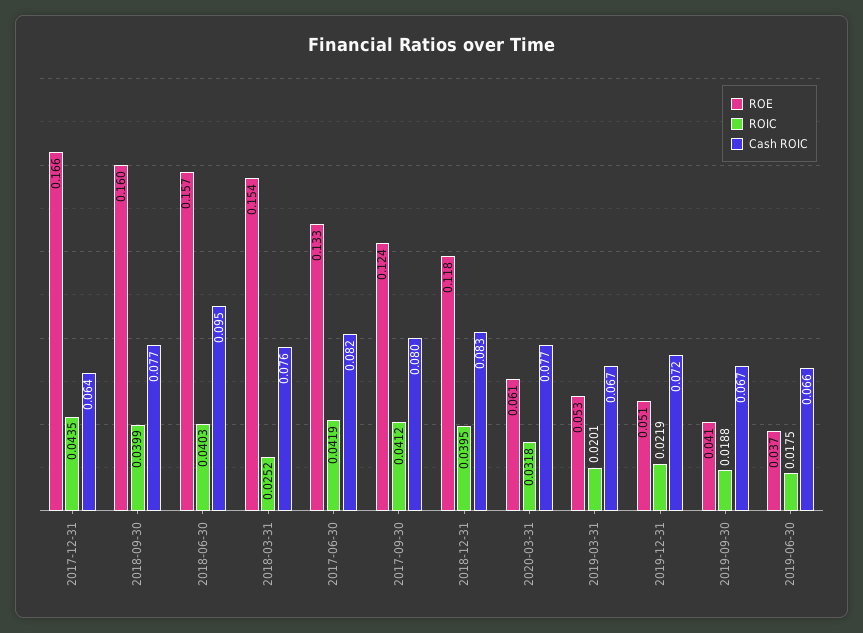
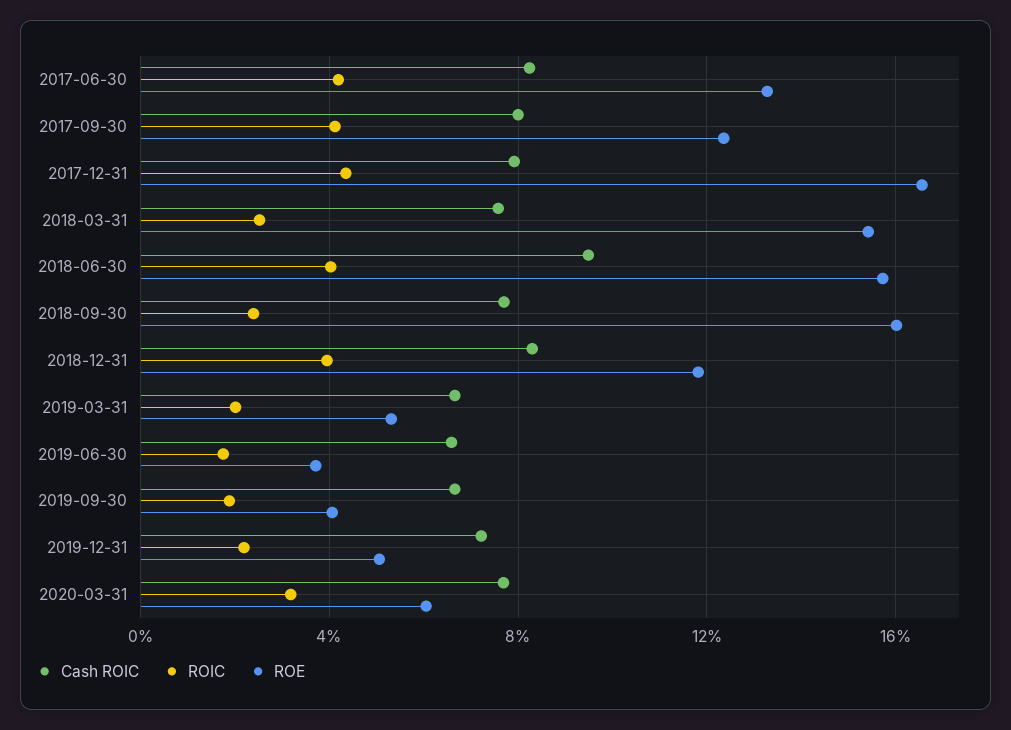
  {
    "ROE": {
      "2017-12-31": 0.166,
      "2018-09-30": 0.16,
      "2018-06-30": 0.157,
      "2018-03-31": 0.154,
      "2017-06-30": 0.133,
      "2017-09-30": 0.124,
      "2018-12-31": 0.118,
      "2020-03-31": 0.061,
      "2019-03-31": 0.053,
      "2019-12-31": 0.051,
      "2019-09-30": 0.041,
      "2019-06-30": 0.037
    },
    "ROIC": {
      "2017-12-31": 0.0435,
-     "2018-09-30": 0.0399,
+     "2018-09-30": 0.025,
      "2018-06-30": 0.0403,
      "2018-03-31": 0.0252,
      "2017-06-30": 0.0419,
      "2017-09-30": 0.0412,
      "2018-12-31": 0.0395,
      "2020-03-31": 0.0318,
      "2019-03-31": 0.0201,
      "2019-12-31": 0.0219,
      "2019-09-30": 0.0188,
      "2019-06-30": 0.0175
    },
    "Cash ROIC": {
-     "2017-12-31": 0.064,
+     "2017-12-31": 0.08,
      "2018-09-30": 0.077,
      "2018-06-30": 0.095,
      "2018-03-31": 0.076,
      "2017-06-30": 0.082,
      "2017-09-30": 0.08,
      "2018-12-31": 0.083,
      "2020-03-31": 0.077,
      "2019-03-31": 0.067,
      "2019-12-31": 0.072,
      "2019-09-30": 0.067,
      "2019-06-30": 0.066
    }
  }

